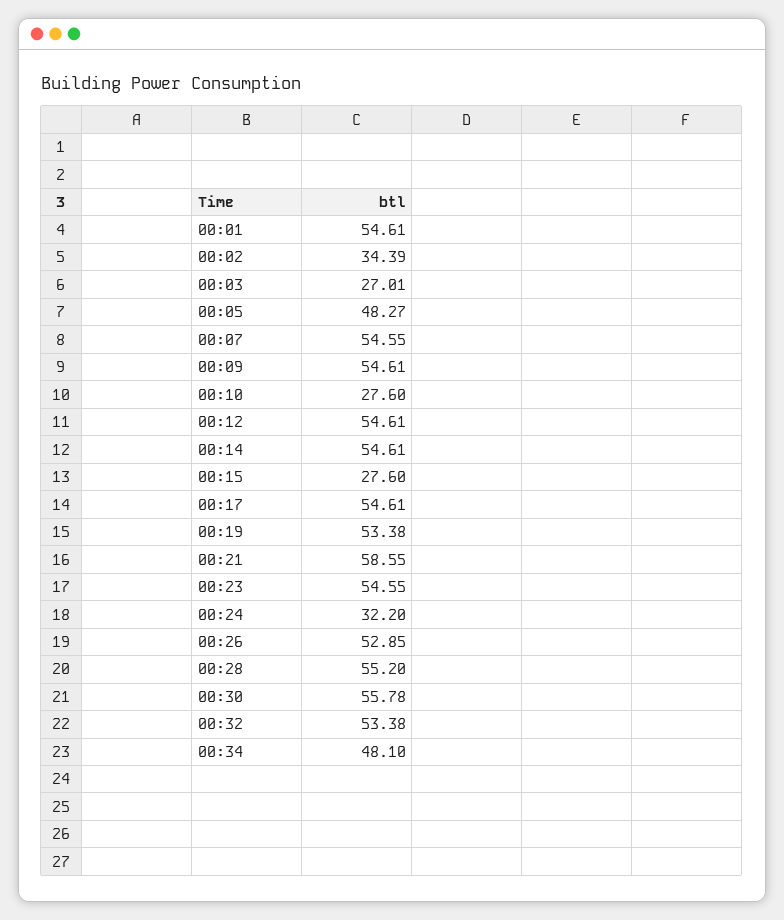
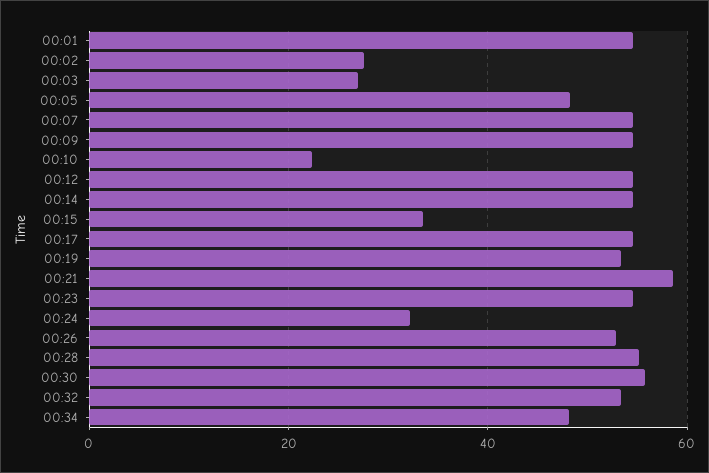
  {
    "00:01": 54.61,
-   "00:02": 34.39,
+   "00:02": 28,
    "00:03": 27.01,
    "00:05": 48.27,
    "00:07": 54.55,
    "00:09": 54.61,
-   "00:10": 27.6,
+   "00:10": 22,
    "00:12": 54.61,
    "00:14": 54.61,
-   "00:15": 27.6,
+   "00:15": 34,
    "00:17": 54.61,
    "00:19": 53.38,
    "00:21": 58.55,
    "00:23": 54.55,
    "00:24": 32.2,
    "00:26": 52.85,
    "00:28": 55.2,
    "00:30": 55.78,
    "00:32": 53.38,
    "00:34": 48.1
  }

